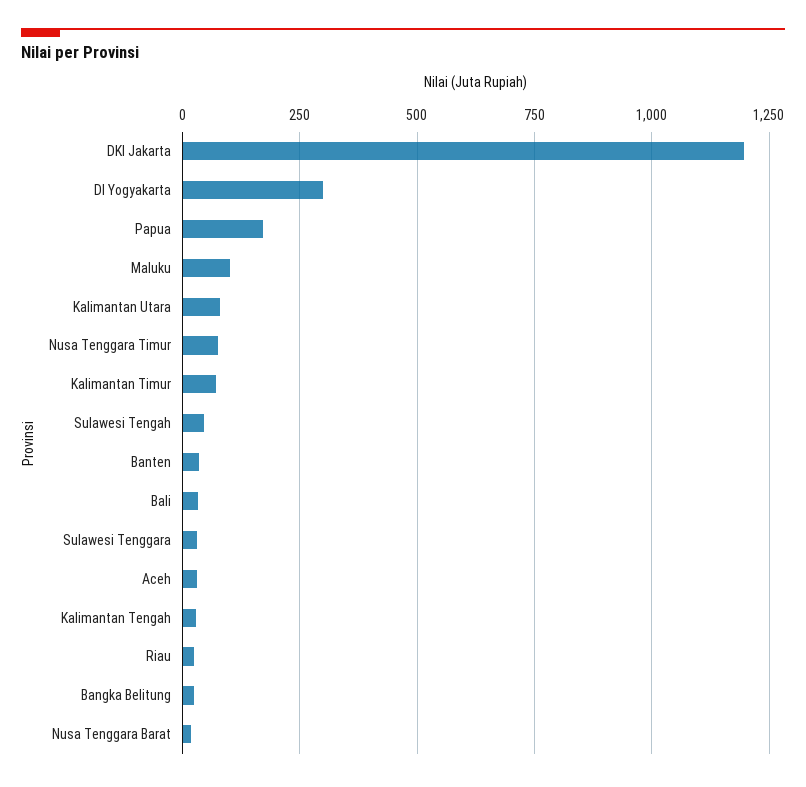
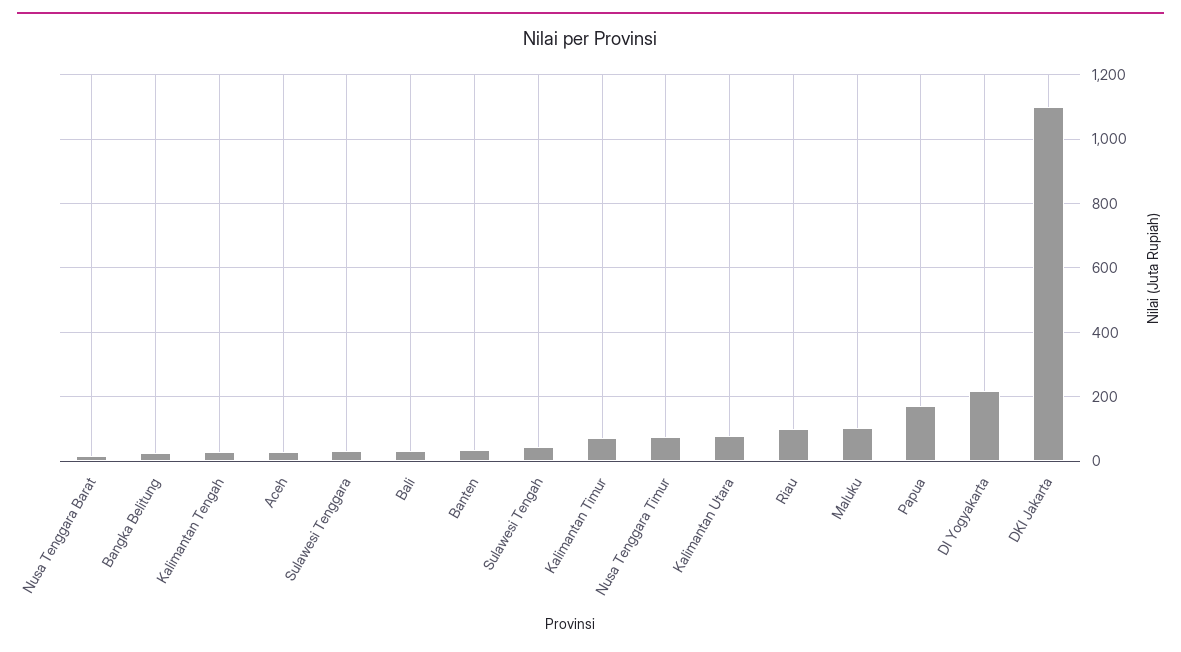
  {
-   "DKI Jakarta": 1200,
+   "DKI Jakarta": 1100,
-   "DI Yogyakarta": 300,
+   "DI Yogyakarta": 220,
    "Papua": 180,
    "Maluku": 100,
    "Kalimantan Utara": 80,
    "Nusa Tenggara Timur": 80,
    "Kalimantan Timur": 80,
    "Sulawesi Tengah": 40,
    "Banten": 40,
    "Bali": 40,
    "Sulawesi Tenggara": 40,
    "Aceh": 40,
    "Kalimantan Tengah": 20,
-   "Riau": 25,
+   "Riau": 100,
    "Bangka Belitung": 20,
    "Nusa Tenggara Barat": 20
  }

